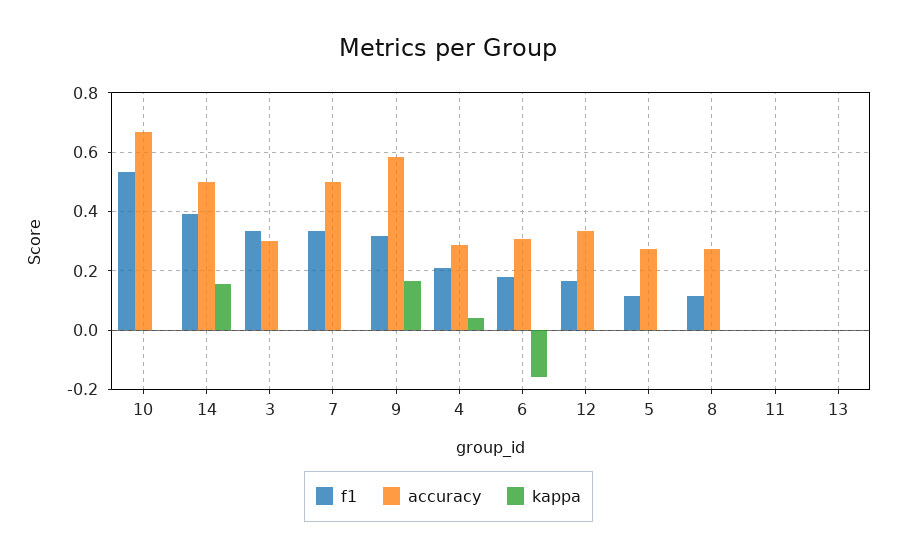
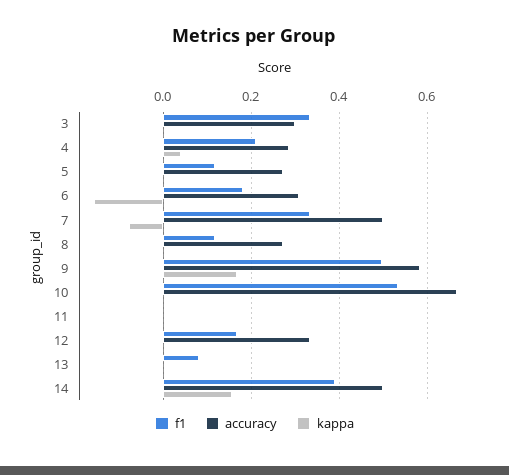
  {
    "f1": {
      "10": 0.54,
      "14": 0.4,
      "3": 0.34,
      "7": 0.34,
-     "9": 0.325,
+     "9": 0.5,
      "4": 0.22,
      "6": 0.18,
      "12": 0.16,
      "5": 0.12,
      "8": 0.12,
      "11": 0,
-     "13": 0
+     "13": 0.08
    },
    "accuracy": {
      "10": 0.66,
      "14": 0.5,
      "3": 0.3,
      "7": 0.5,
      "9": 0.58,
      "4": 0.28,
      "6": 0.3,
      "12": 0.34,
      "5": 0.28,
      "8": 0.28,
      "11": 0,
      "13": 0
    },
    "kappa": {
      "10": 0,
      "14": 0.16,
      "3": 0,
-     "7": 0,
+     "7": -0.08,
      "9": 0.16,
      "4": 0.04,
      "6": -0.16,
      "12": 0,
      "5": 0,
      "8": 0,
      "11": 0,
      "13": 0
    }
  }

